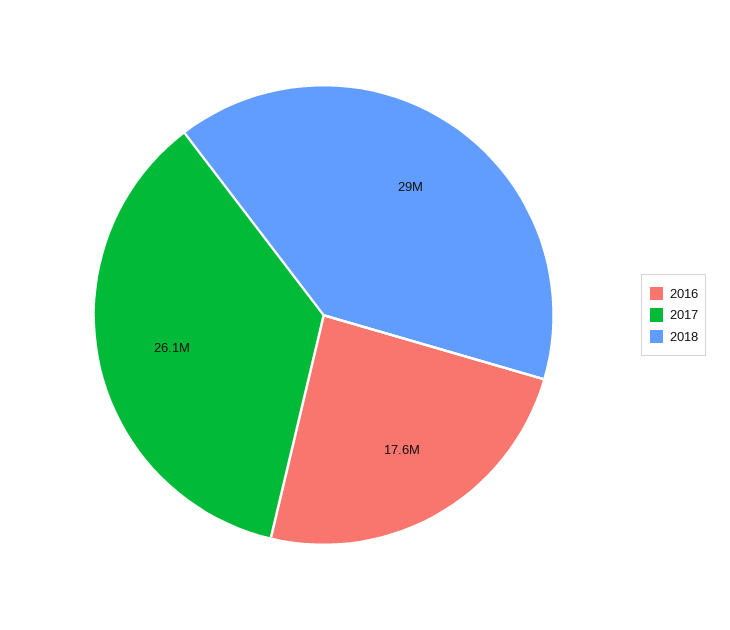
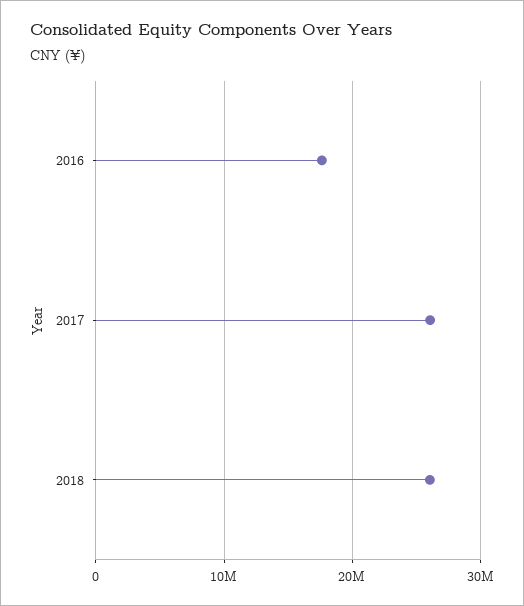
  {
    "2016": 17600000,
    "2017": 26100000,
-   "2018": 29000000
+   "2018": 26000000
  }

